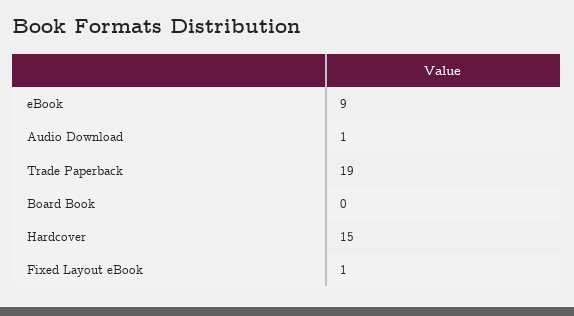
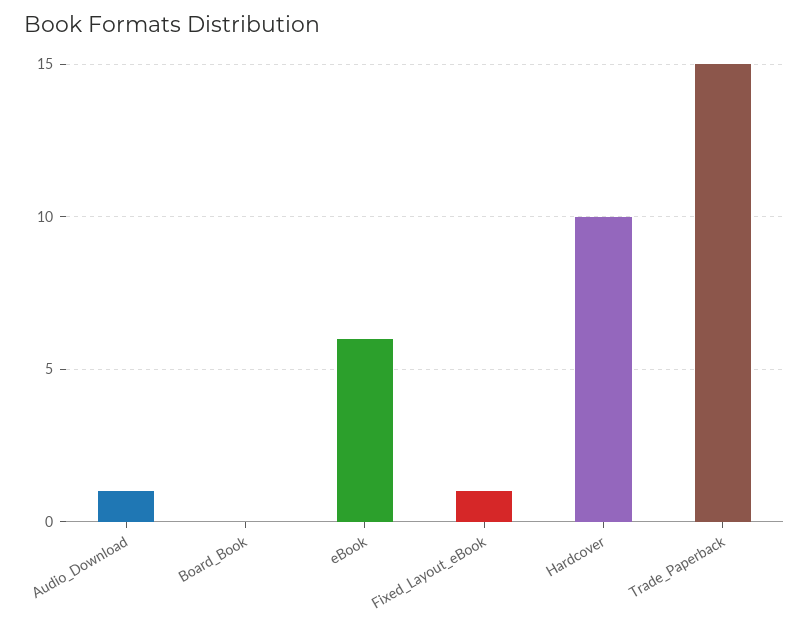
  {
-   "eBook": 9,
+   "eBook": 6,
    "Audio Download": 1,
-   "Trade Paperback": 19,
+   "Trade Paperback": 15,
    "Board Book": 0,
-   "Hardcover": 15,
+   "Hardcover": 10,
    "Fixed Layout eBook": 1
  }

